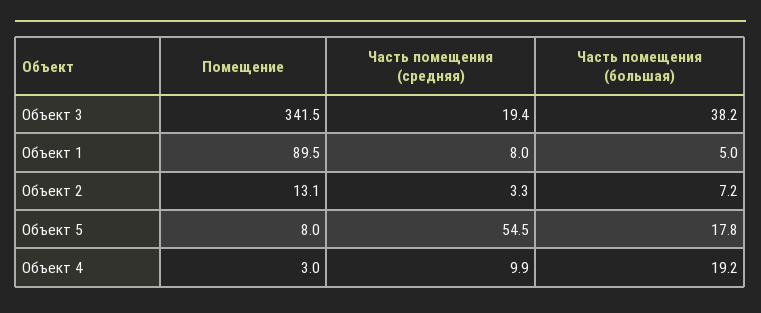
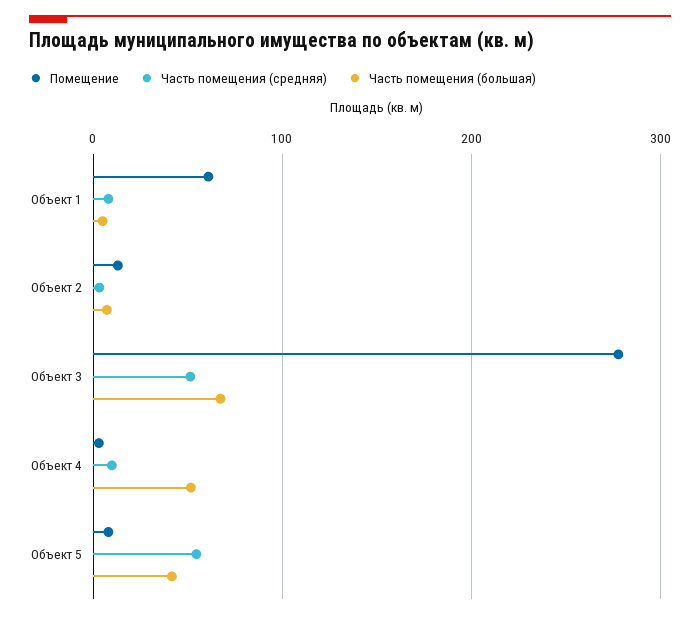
  {
    "Помещение": {
-     "Объект 3": 341.5,
+     "Объект 3": 280,
-     "Объект 1": 89.5,
+     "Объект 1": 60,
      "Объект 2": 13.1,
      "Объект 5": 8,
      "Объект 4": 3
    },
    "Часть помещения (средняя)": {
-     "Объект 3": 19.4,
+     "Объект 3": 50,
      "Объект 1": 8,
      "Объект 2": 3.3,
      "Объект 5": 54.5,
      "Объект 4": 9.9
    },
    "Часть помещения (большая)": {
-     "Объект 3": 38.2,
+     "Объект 3": 70,
      "Объект 1": 5,
      "Объект 2": 7.2,
-     "Объект 5": 17.8,
+     "Объект 5": 40,
-     "Объект 4": 19.2
+     "Объект 4": 50
    }
  }

